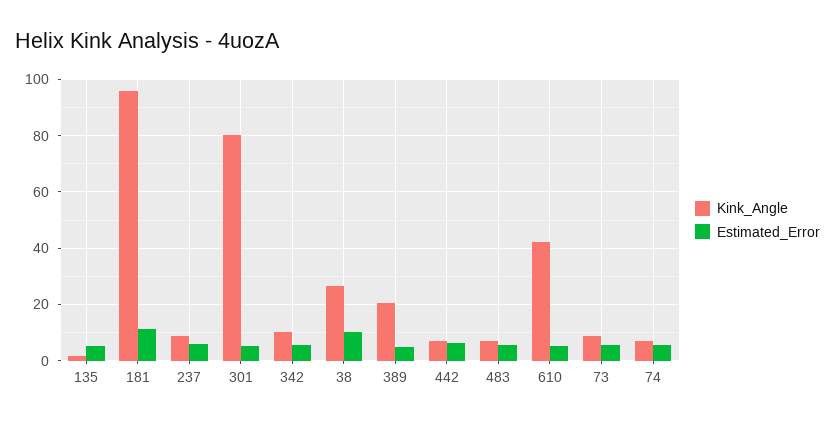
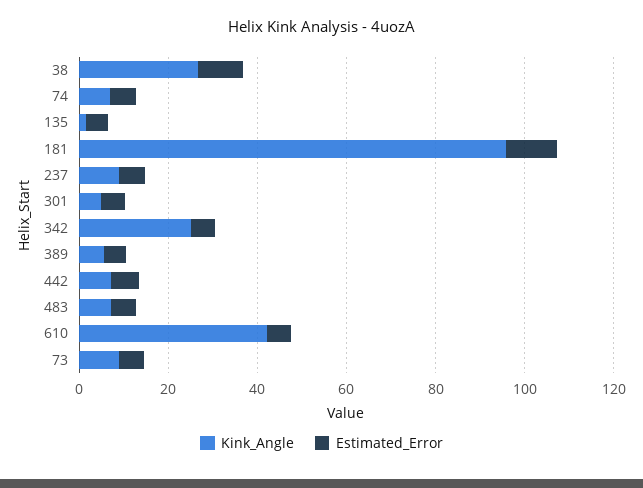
  {
    "Kink_Angle": {
      "135": 2.5,
      "181": 95,
      "237": 10,
-     "301": 80,
+     "301": 5,
-     "342": 10,
+     "342": 25,
      "38": 27.5,
-     "389": 20,
+     "389": 5,
      "442": 7.5,
      "483": 7.5,
      "610": 42.5,
      "73": 10,
      "74": 7.5
    },
    "Estimated_Error": {
      "135": 5,
      "181": 12.5,
      "237": 5,
      "301": 5,
      "342": 5,
      "38": 10,
      "389": 5,
      "442": 7.5,
      "483": 5,
      "610": 5,
      "73": 5,
      "74": 5
    }
  }

